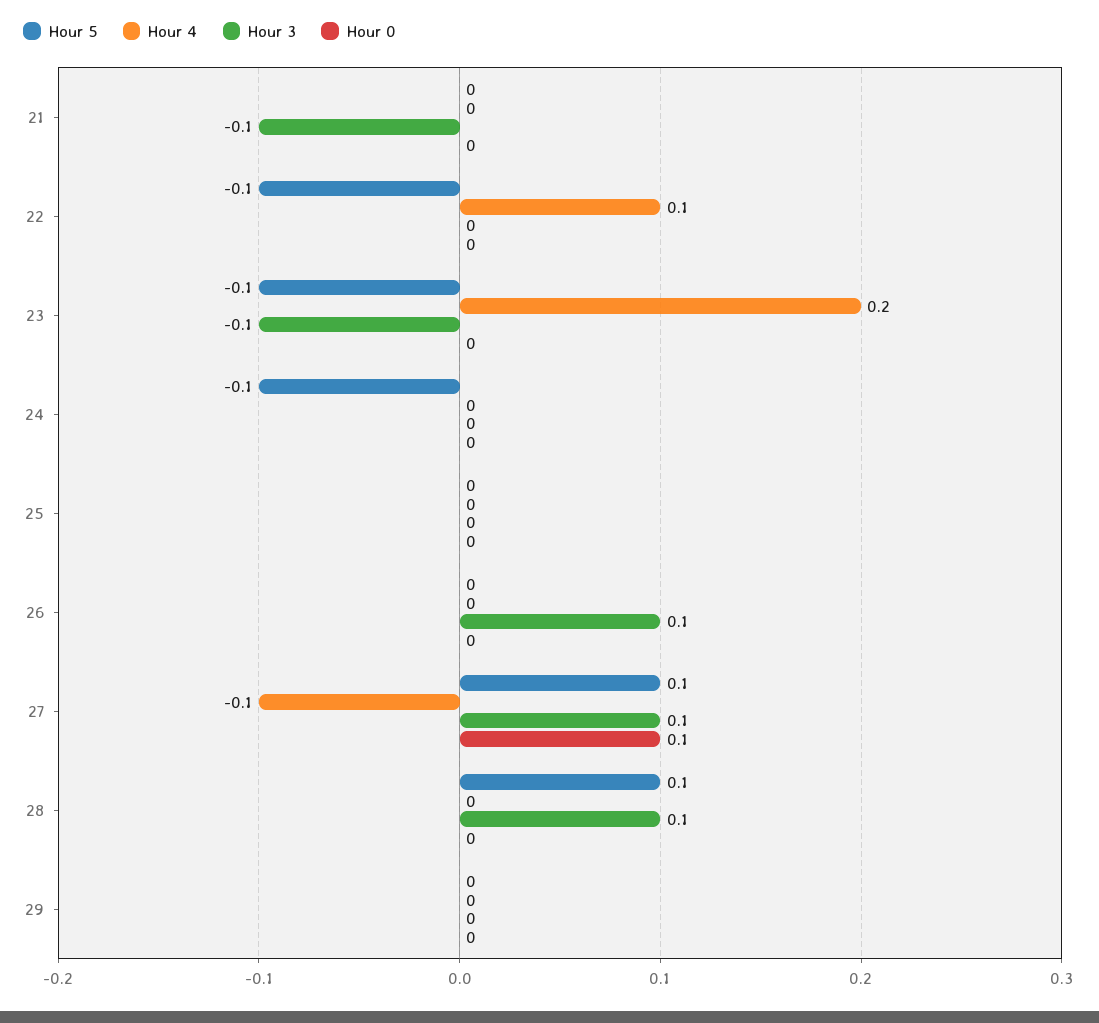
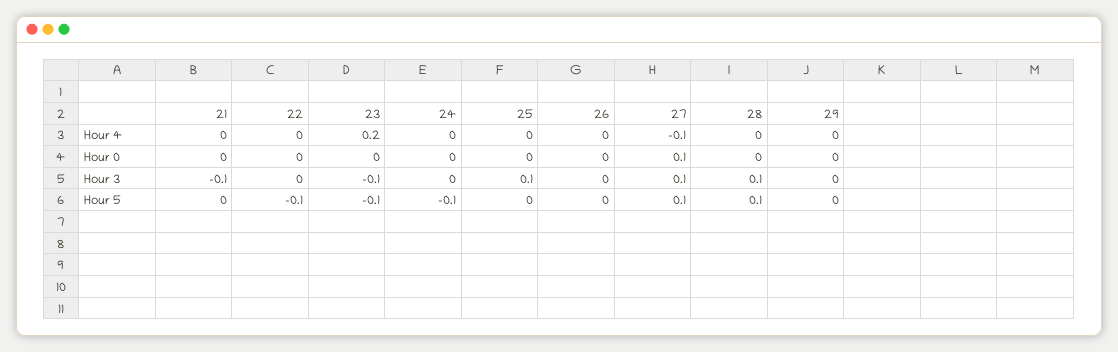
  {
    "Hour 5": {
      "21": 0,
      "22": -0.1,
      "23": -0.1,
      "24": -0.1,
      "25": 0,
      "26": 0,
      "27": 0.1,
      "28": 0.1,
      "29": 0
    },
    "Hour 4": {
      "21": 0,
-     "22": 0.1,
+     "22": 0,
      "23": 0.2,
      "24": 0,
      "25": 0,
      "26": 0,
      "27": -0.1,
      "28": 0,
      "29": 0
    },
    "Hour 3": {
      "21": -0.1,
      "22": 0,
      "23": -0.1,
      "24": 0,
-     "25": 0,
+     "25": 0.1,
-     "26": 0.1,
+     "26": 0,
      "27": 0.1,
      "28": 0.1,
      "29": 0
    },
    "Hour 0": {
      "21": 0,
      "22": 0,
      "23": 0,
      "24": 0,
      "25": 0,
      "26": 0,
      "27": 0.1,
      "28": 0,
      "29": 0
    }
  }

